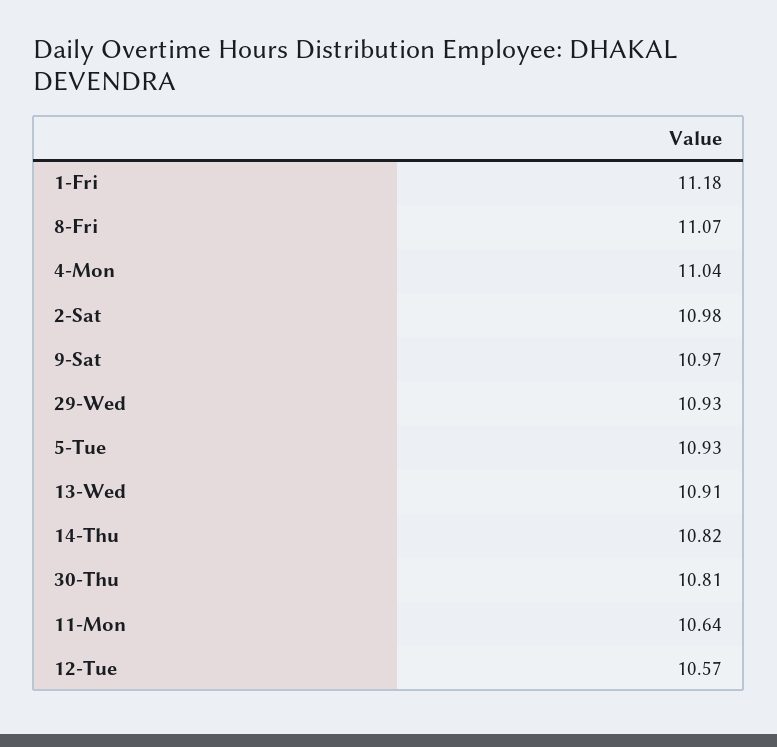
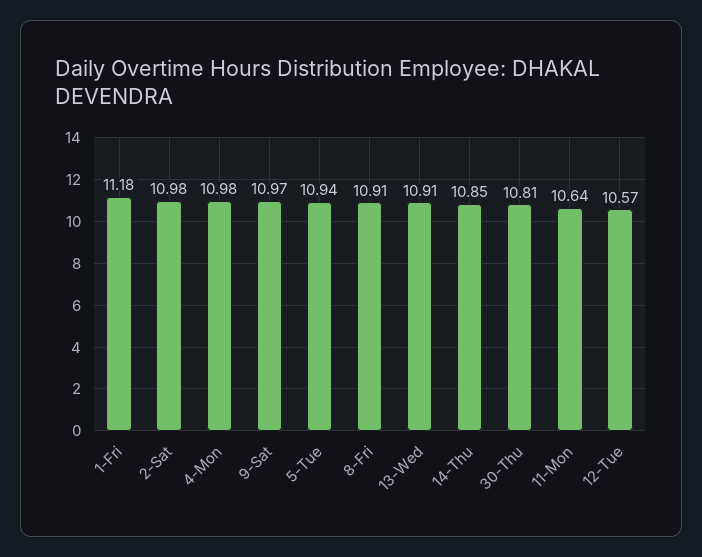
  {
    "1-Fri": 11.18,
-   "8-Fri": 11.07,
+   "8-Fri": 10.91,
-   "4-Mon": 11.04,
+   "4-Mon": 10.98,
    "2-Sat": 10.98,
    "9-Sat": 10.97,
-   "29-Wed": 10.93,
-   "5-Tue": 10.93,
+   "5-Tue": 10.94,
    "13-Wed": 10.91,
-   "14-Thu": 10.82,
+   "14-Thu": 10.85,
    "30-Thu": 10.81,
    "11-Mon": 10.64,
    "12-Tue": 10.57
  }

